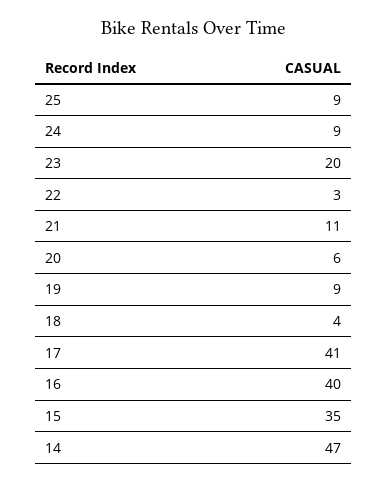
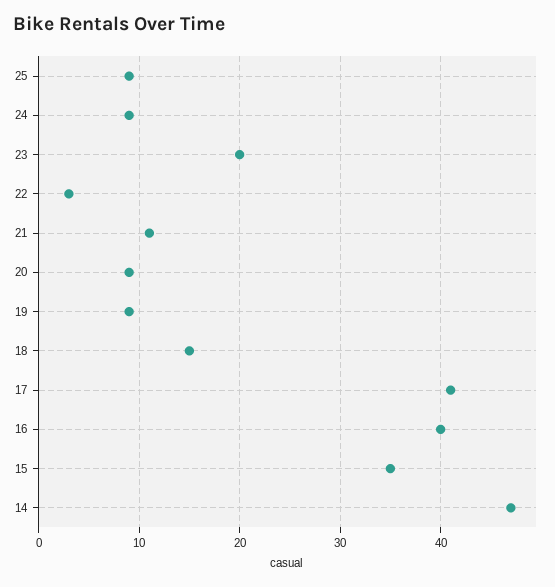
  {
    "25": 9,
    "24": 9,
    "23": 20,
    "22": 3,
    "21": 11,
-   "20": 6,
+   "20": 9,
    "19": 9,
-   "18": 4,
+   "18": 15,
    "17": 41,
    "16": 40,
    "15": 35,
    "14": 47
  }

